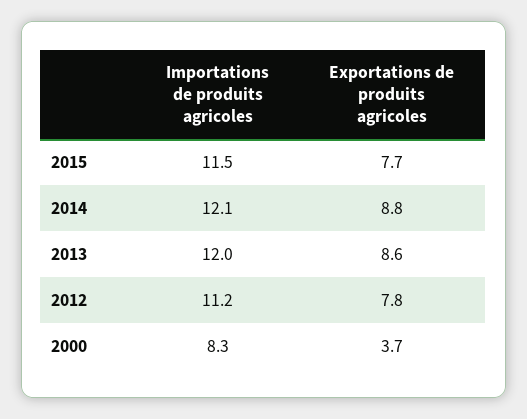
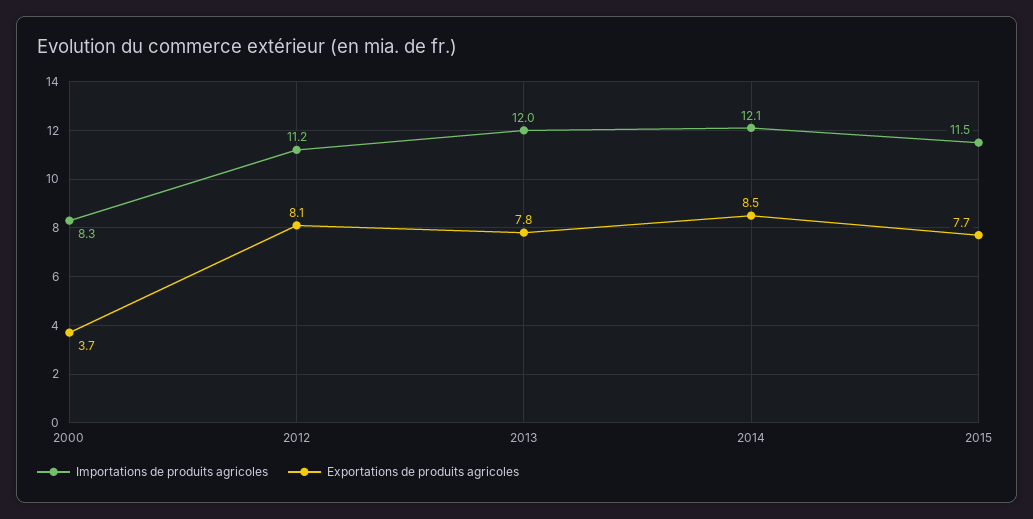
  {
    "Importations de produits agricoles": {
      "2015": 11.5,
      "2014": 12.1,
      "2013": 12,
      "2012": 11.2,
      "2000": 8.3
    },
    "Exportations de produits agricoles": {
      "2015": 7.7,
-     "2014": 8.8,
+     "2014": 8.5,
-     "2013": 8.6,
+     "2013": 7.8,
-     "2012": 7.8,
+     "2012": 8.1,
      "2000": 3.7
    }
  }

